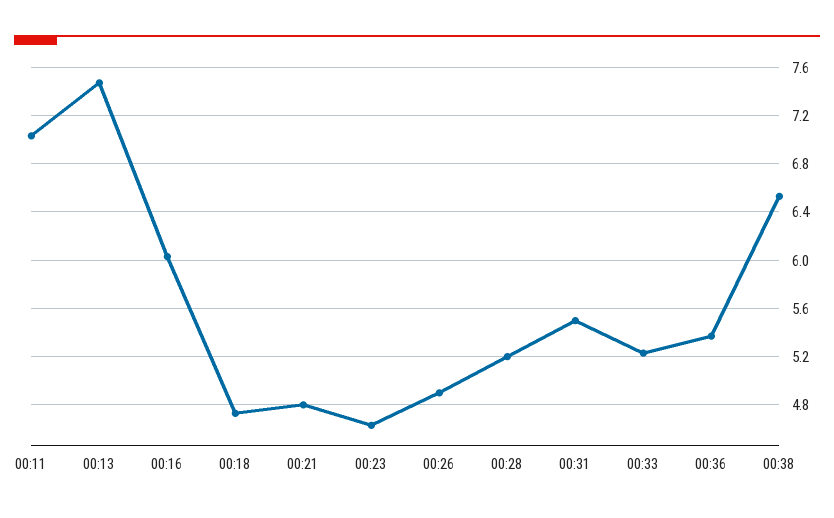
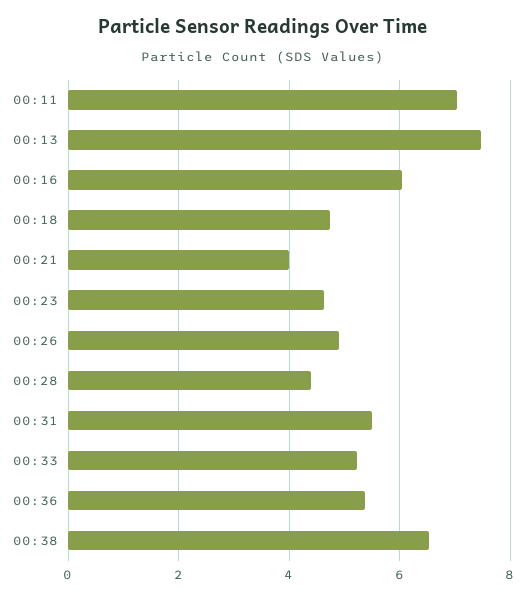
  {
    "00:11": 7.05,
    "00:13": 7.45,
    "00:16": 6.05,
    "00:18": 4.75,
-   "00:21": 4.8,
+   "00:21": 4,
    "00:23": 4.65,
    "00:26": 4.9,
-   "00:28": 5.2,
+   "00:28": 4.4,
    "00:31": 5.5,
    "00:33": 5.25,
    "00:36": 5.35,
    "00:38": 6.55
  }

